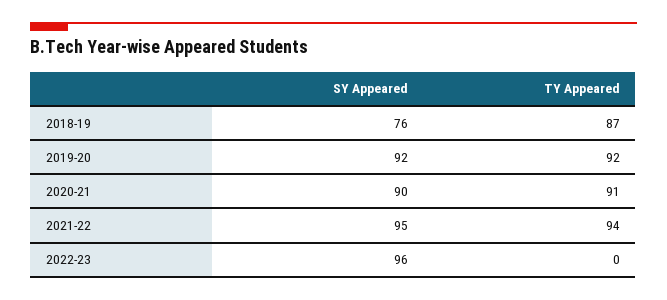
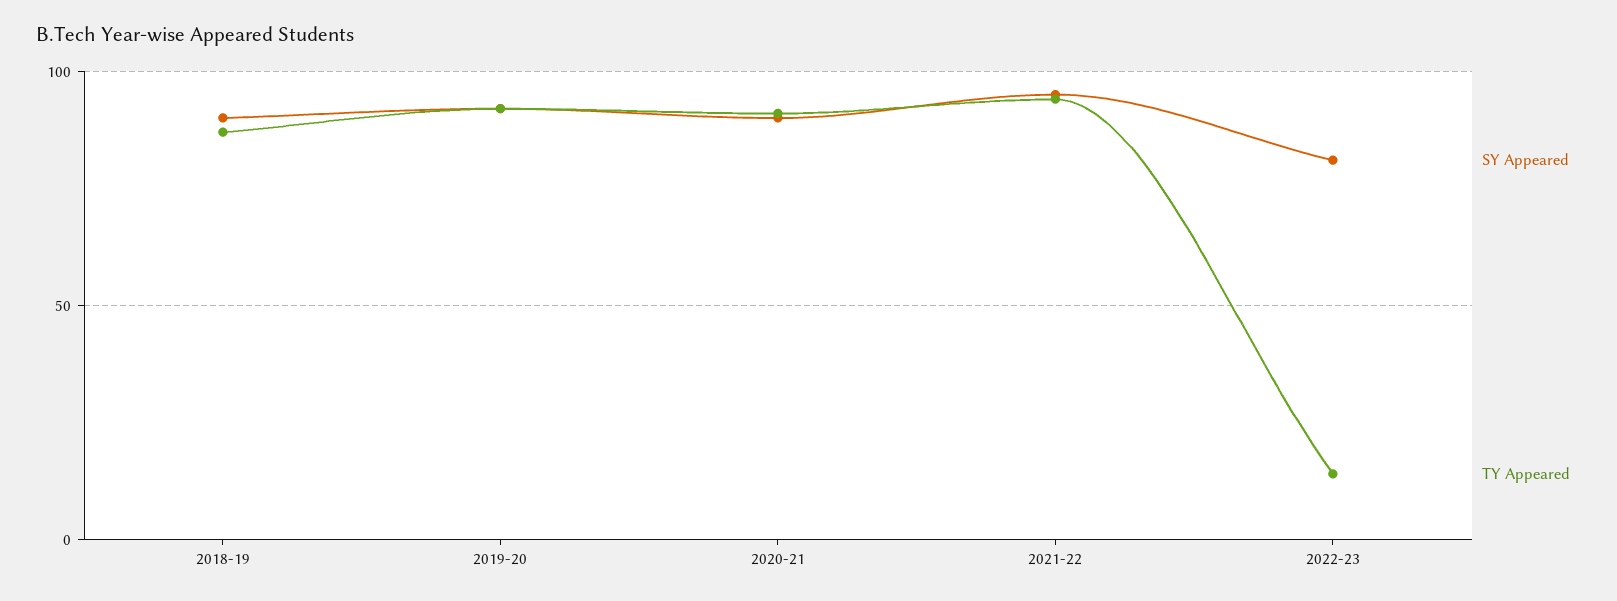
  {
    "SY Appeared": {
-     "2018-19": 76,
+     "2018-19": 90,
      "2019-20": 92,
      "2020-21": 90,
      "2021-22": 95,
-     "2022-23": 96
+     "2022-23": 80
    },
    "TY Appeared": {
      "2018-19": 87,
      "2019-20": 92,
      "2020-21": 91,
      "2021-22": 94,
-     "2022-23": 0
+     "2022-23": 15
    }
  }

